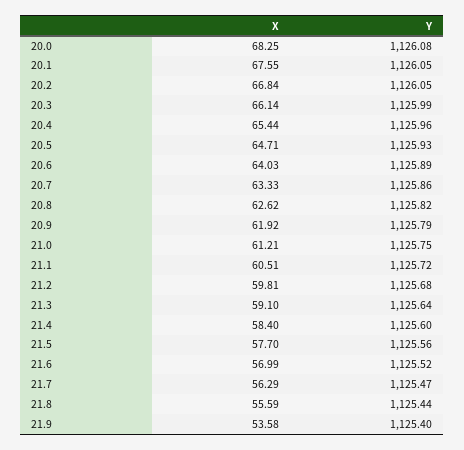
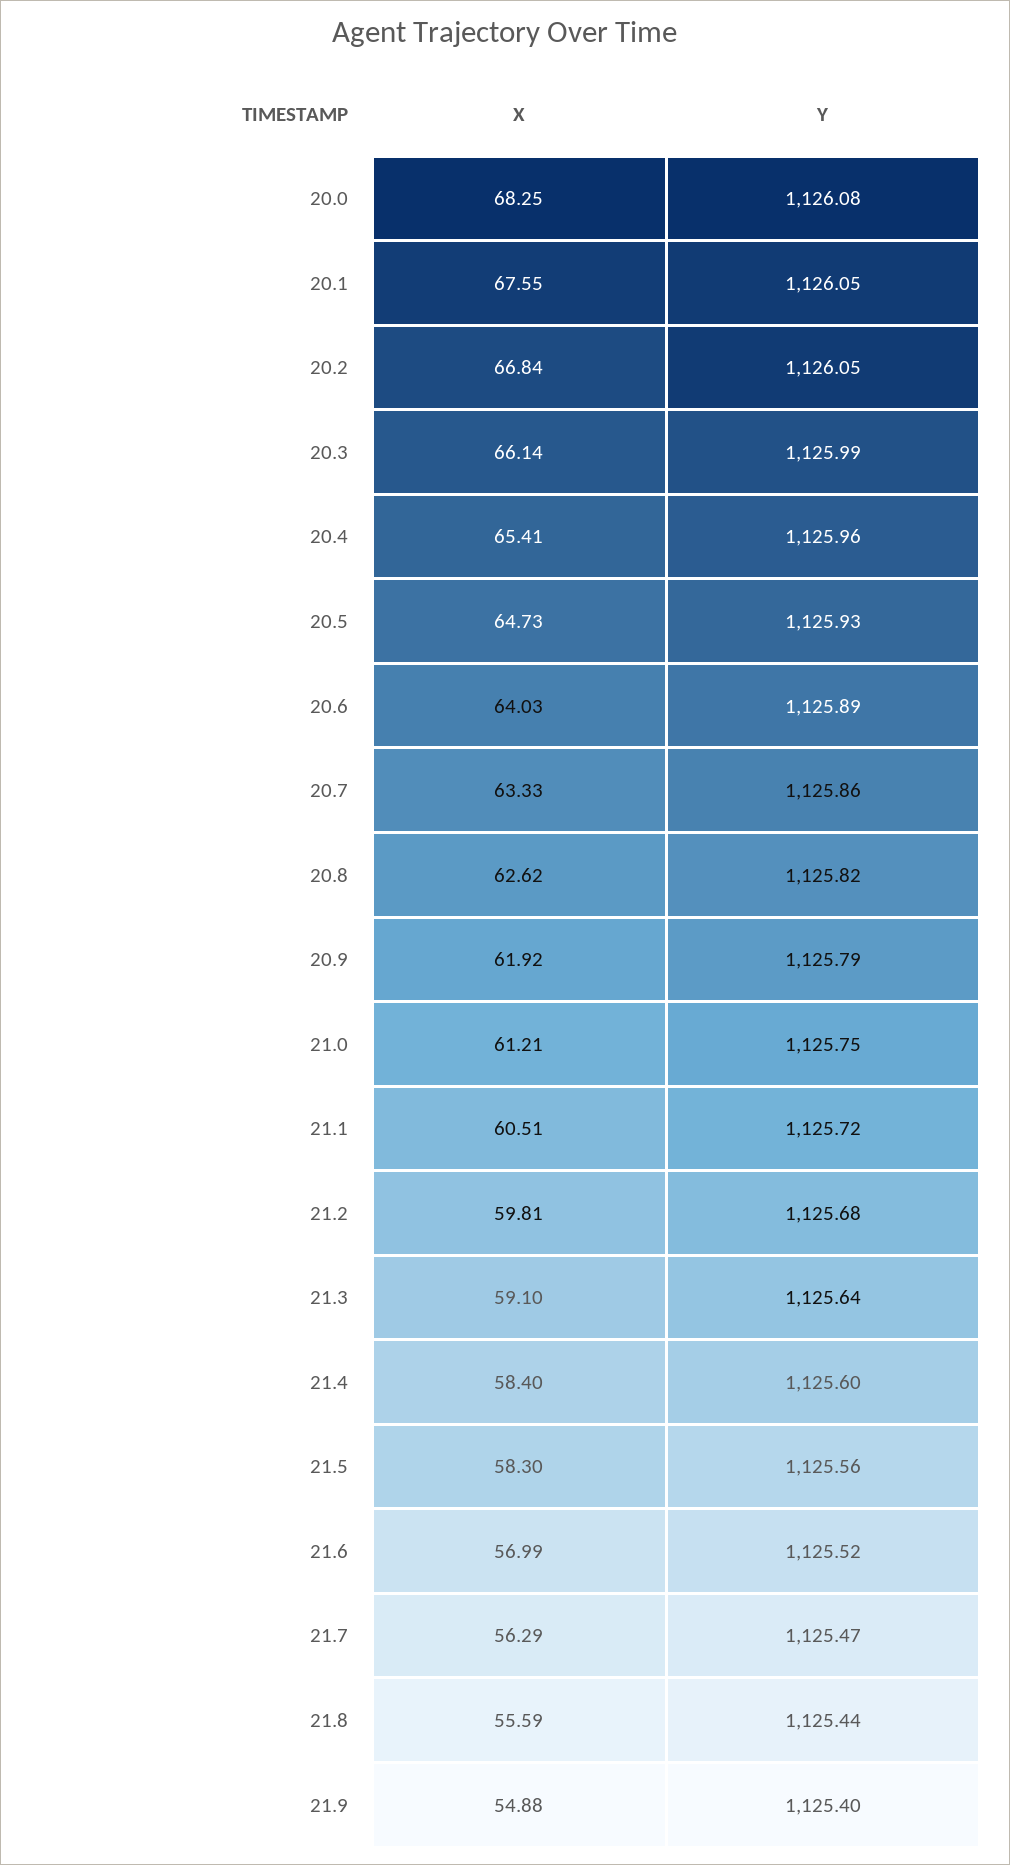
  {
    "X": {
      "20.0": 68.25,
      "20.1": 67.55,
      "20.2": 66.84,
      "20.3": 66.14,
-     "20.4": 65.44,
+     "20.4": 65.41,
-     "20.5": 64.71,
+     "20.5": 64.73,
      "20.6": 64.03,
      "20.7": 63.33,
      "20.8": 62.62,
      "20.9": 61.92,
      "21.0": 61.21,
      "21.1": 60.51,
      "21.2": 59.81,
      "21.3": 59.1,
      "21.4": 58.4,
-     "21.5": 57.7,
+     "21.5": 58.3,
      "21.6": 56.99,
      "21.7": 56.29,
      "21.8": 55.59,
-     "21.9": 53.58
+     "21.9": 54.88
    },
    "Y": {
      "20.0": 1126.08,
      "20.1": 1126.05,
      "20.2": 1126.05,
      "20.3": 1125.99,
      "20.4": 1125.96,
      "20.5": 1125.93,
      "20.6": 1125.89,
      "20.7": 1125.86,
      "20.8": 1125.82,
      "20.9": 1125.79,
      "21.0": 1125.75,
      "21.1": 1125.72,
      "21.2": 1125.68,
      "21.3": 1125.64,
      "21.4": 1125.6,
      "21.5": 1125.56,
      "21.6": 1125.52,
      "21.7": 1125.47,
      "21.8": 1125.44,
      "21.9": 1125.4
    }
  }

